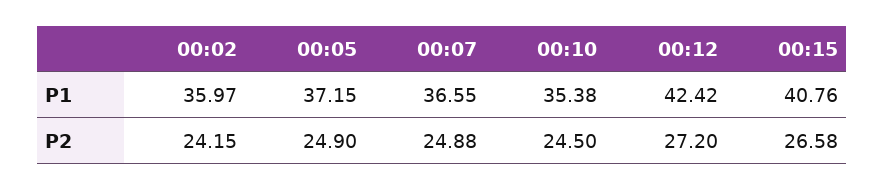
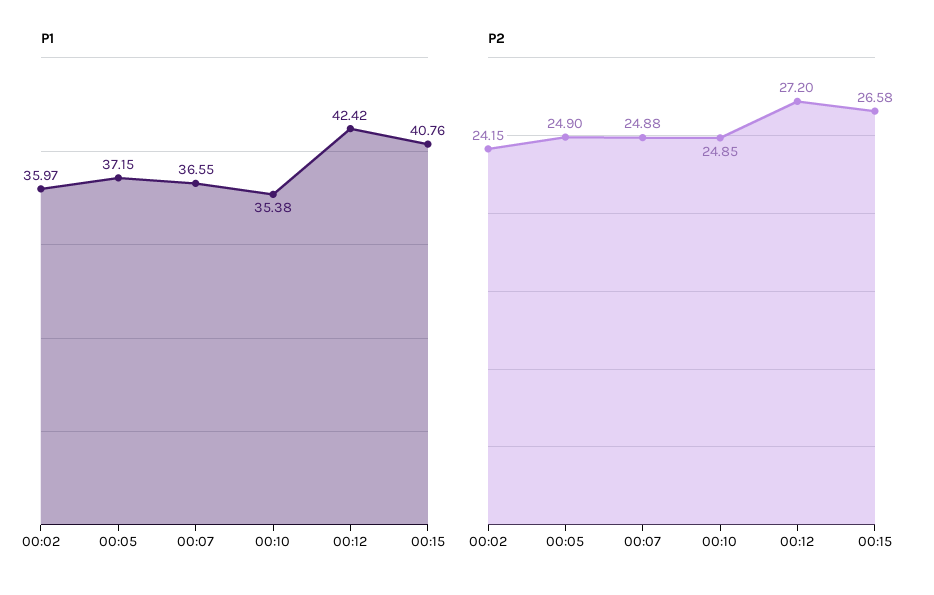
  {
    "P1": {
      "00:02": 35.97,
      "00:05": 37.15,
      "00:07": 36.55,
      "00:10": 35.38,
      "00:12": 42.42,
      "00:15": 40.76
    },
    "P2": {
      "00:02": 24.15,
      "00:05": 24.9,
      "00:07": 24.88,
-     "00:10": 24.5,
+     "00:10": 24.85,
      "00:12": 27.2,
      "00:15": 26.58
    }
  }

